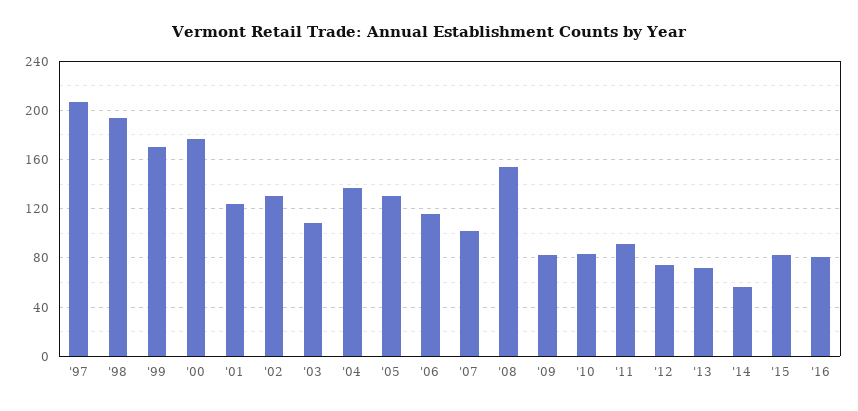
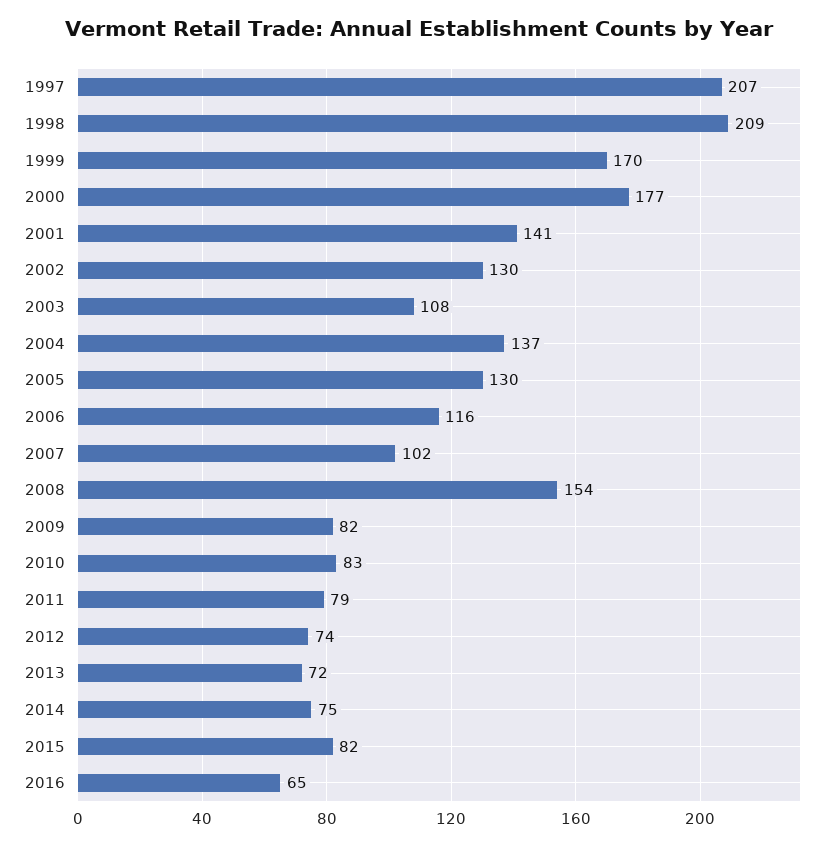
  {
    "'97": 207,
-   "'98": 195,
+   "'98": 209,
    "'99": 170,
    "'00": 177,
-   "'01": 125,
+   "'01": 141,
    "'02": 130,
    "'03": 108,
    "'04": 137,
    "'05": 130,
    "'06": 116,
    "'07": 102,
    "'08": 154,
    "'09": 82,
    "'10": 83,
-   "'11": 90,
+   "'11": 79,
    "'12": 74,
    "'13": 72,
-   "'14": 55,
+   "'14": 75,
    "'15": 82,
-   "'16": 80
+   "'16": 65
  }

